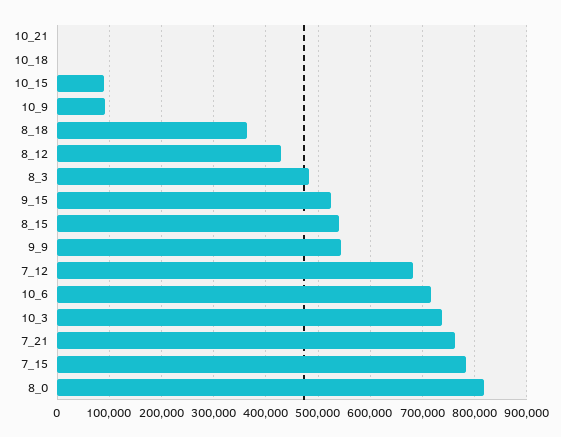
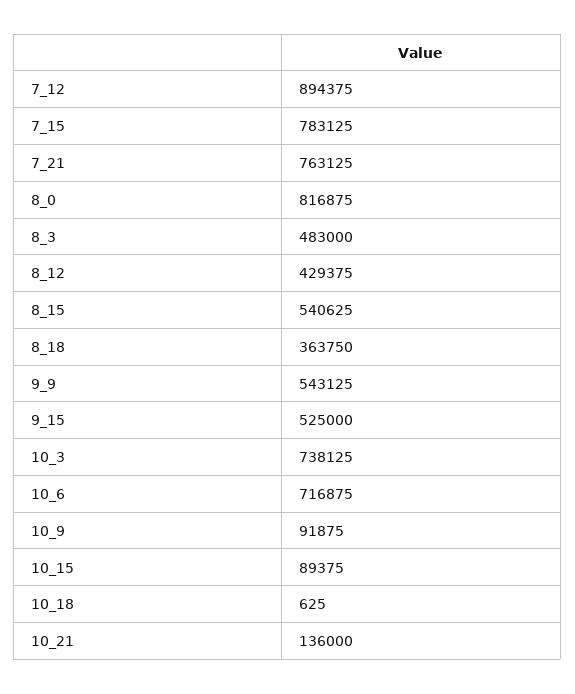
  {
-   "10_21": 0,
+   "10_21": 136000,
    "10_18": 625,
    "10_15": 89375,
    "10_9": 91875,
    "8_18": 363750,
    "8_12": 429375,
    "8_3": 483000,
    "9_15": 525000,
    "8_15": 540625,
    "9_9": 543125,
-   "7_12": 680000,
+   "7_12": 894375,
    "10_6": 716875,
    "10_3": 738125,
    "7_21": 763125,
    "7_15": 783125,
    "8_0": 816875
  }

